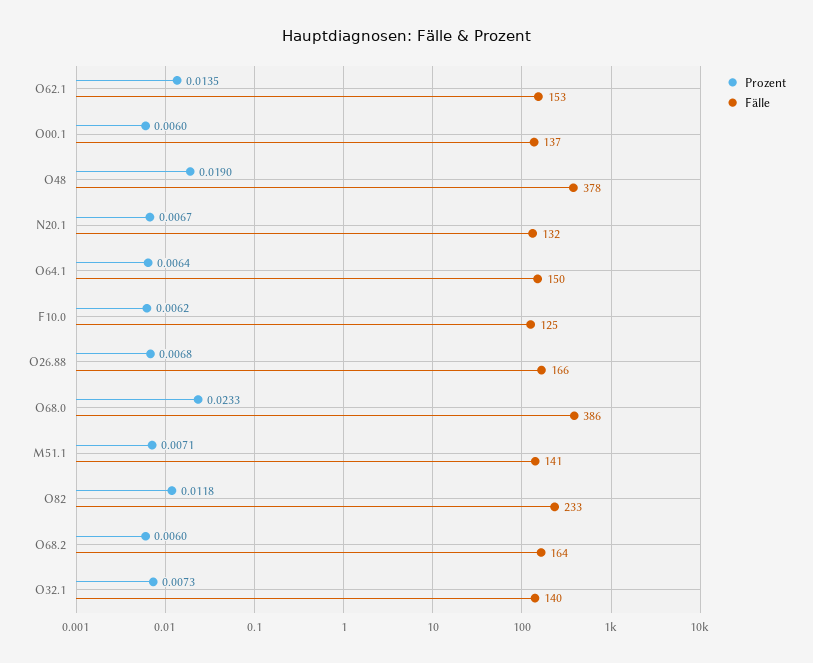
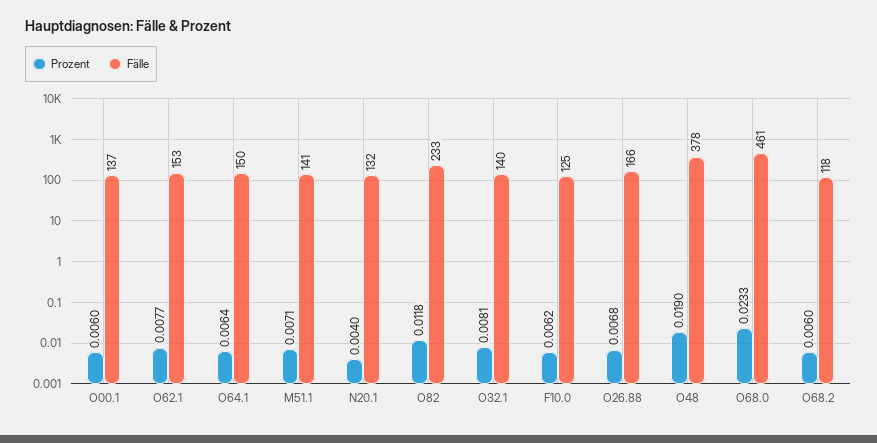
  {
    "Prozent": {
-     "O62.1": 0.0135,
+     "O62.1": 0.0077,
      "O00.1": 0.006,
      "O48": 0.019,
-     "N20.1": 0.0067,
+     "N20.1": 0.004,
      "O64.1": 0.0064,
      "F10.0": 0.0062,
      "O26.88": 0.0068,
      "O68.0": 0.0233,
      "M51.1": 0.0071,
      "O82": 0.0118,
      "O68.2": 0.006,
-     "O32.1": 0.0073
+     "O32.1": 0.0081
    },
    "Fälle": {
      "O62.1": 153,
      "O00.1": 137,
      "O48": 378,
      "N20.1": 132,
      "O64.1": 150,
      "F10.0": 125,
      "O26.88": 166,
-     "O68.0": 386,
+     "O68.0": 461,
      "M51.1": 141,
      "O82": 233,
-     "O68.2": 164,
+     "O68.2": 118,
      "O32.1": 140
    }
  }

